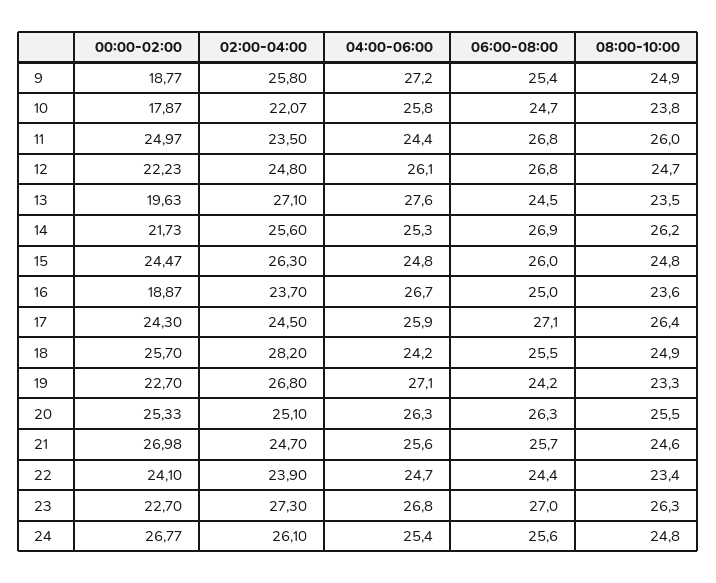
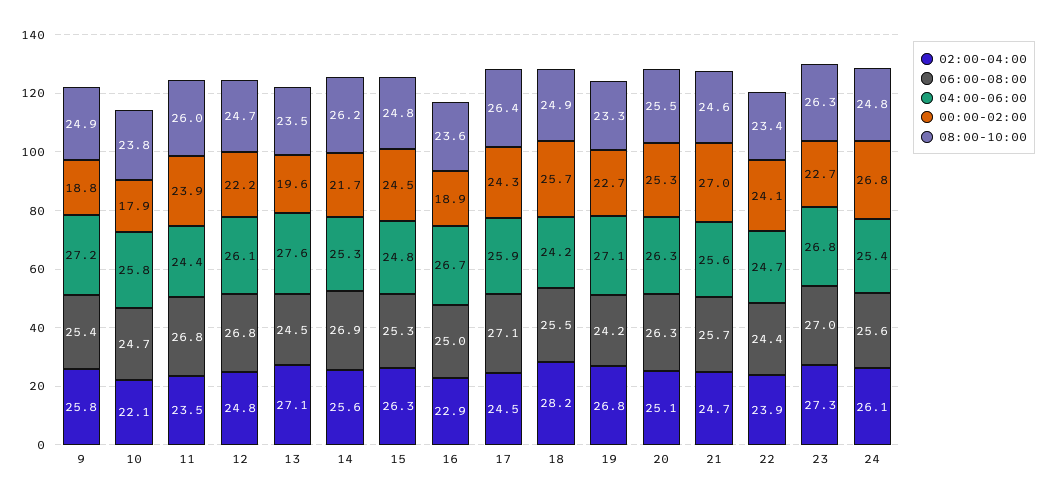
  {
    "00:00-02:00": {
      "9": 18.77,
      "10": 17.87,
-     "11": 24.97,
+     "11": 23.9,
      "12": 22.23,
      "13": 19.63,
      "14": 21.73,
      "15": 24.47,
      "16": 18.87,
      "17": 24.3,
      "18": 25.7,
      "19": 22.7,
      "20": 25.33,
      "21": 26.98,
      "22": 24.1,
      "23": 22.7,
      "24": 26.77
    },
    "02:00-04:00": {
      "9": 25.8,
      "10": 22.07,
      "11": 23.5,
      "12": 24.8,
      "13": 27.1,
      "14": 25.6,
      "15": 26.3,
-     "16": 23.7,
+     "16": 22.9,
      "17": 24.5,
      "18": 28.2,
      "19": 26.8,
      "20": 25.1,
      "21": 24.7,
      "22": 23.9,
      "23": 27.3,
      "24": 26.1
    },
    "04:00-06:00": {
      "9": 27.2,
      "10": 25.8,
      "11": 24.4,
      "12": 26.1,
      "13": 27.6,
      "14": 25.3,
      "15": 24.8,
      "16": 26.7,
      "17": 25.9,
      "18": 24.2,
      "19": 27.1,
      "20": 26.3,
      "21": 25.6,
      "22": 24.7,
      "23": 26.8,
      "24": 25.4
    },
    "06:00-08:00": {
      "9": 25.4,
      "10": 24.7,
      "11": 26.8,
      "12": 26.8,
      "13": 24.5,
      "14": 26.9,
-     "15": 26,
+     "15": 25.3,
      "16": 25,
      "17": 27.1,
      "18": 25.5,
      "19": 24.2,
      "20": 26.3,
      "21": 25.7,
      "22": 24.4,
      "23": 27,
      "24": 25.6
    },
    "08:00-10:00": {
      "9": 24.9,
      "10": 23.8,
      "11": 26,
      "12": 24.7,
      "13": 23.5,
      "14": 26.2,
      "15": 24.8,
      "16": 23.6,
      "17": 26.4,
      "18": 24.9,
      "19": 23.3,
      "20": 25.5,
      "21": 24.6,
      "22": 23.4,
      "23": 26.3,
      "24": 24.8
    }
  }

